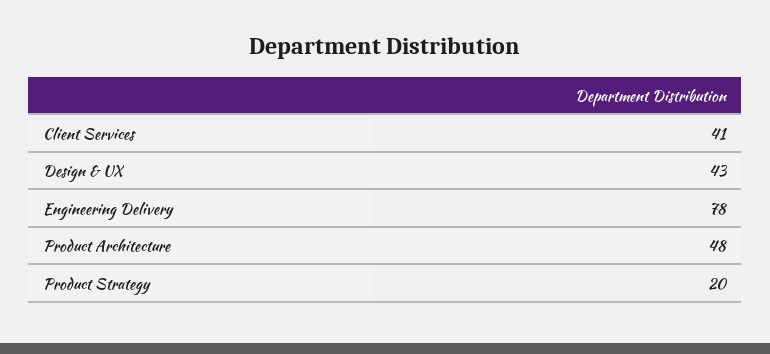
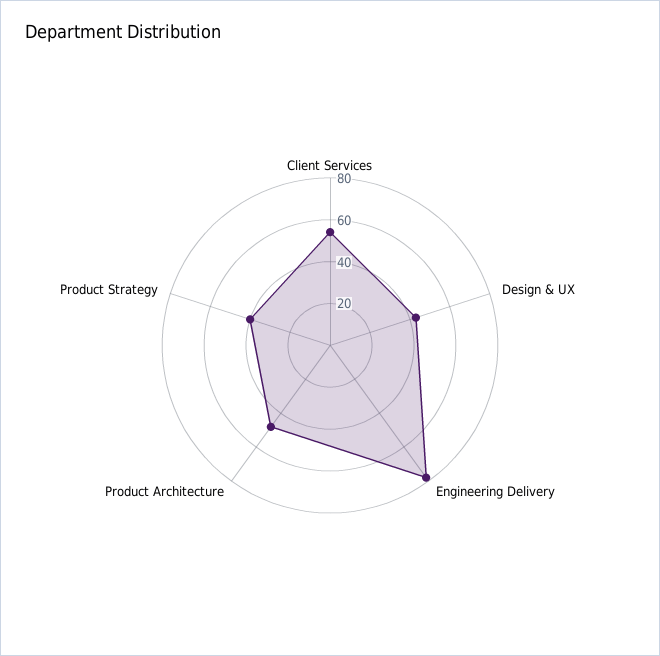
  {
-   "Client Services": 41,
+   "Client Services": 55,
    "Design & UX": 43,
    "Engineering Delivery": 78,
    "Product Architecture": 48,
-   "Product Strategy": 20
+   "Product Strategy": 40
  }

